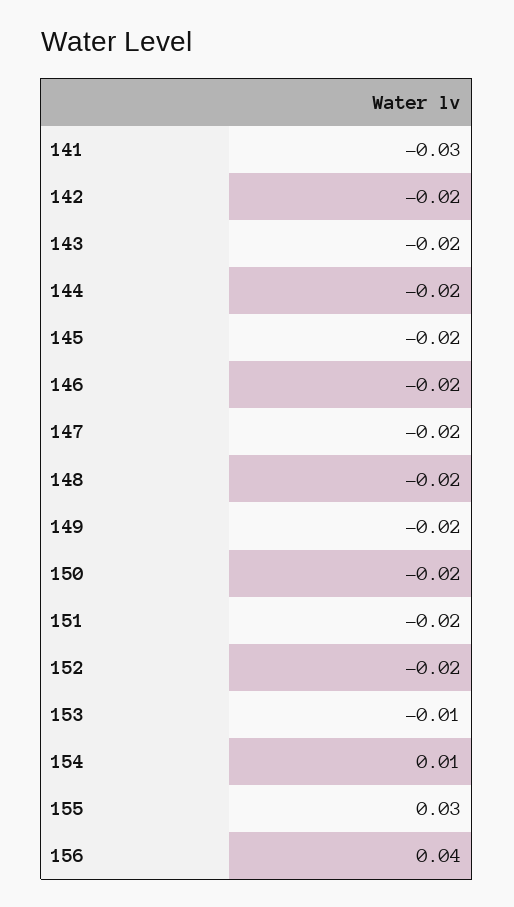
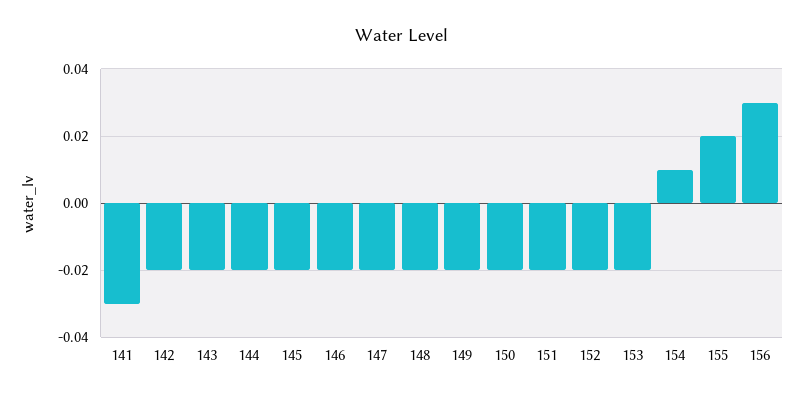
  {
    "141": -0.03,
    "142": -0.02,
    "143": -0.02,
    "144": -0.02,
    "145": -0.02,
    "146": -0.02,
    "147": -0.02,
    "148": -0.02,
    "149": -0.02,
    "150": -0.02,
    "151": -0.02,
    "152": -0.02,
-   "153": -0.01,
+   "153": -0.02,
    "154": 0.01,
-   "155": 0.03,
+   "155": 0.02,
-   "156": 0.04
+   "156": 0.03
  }

